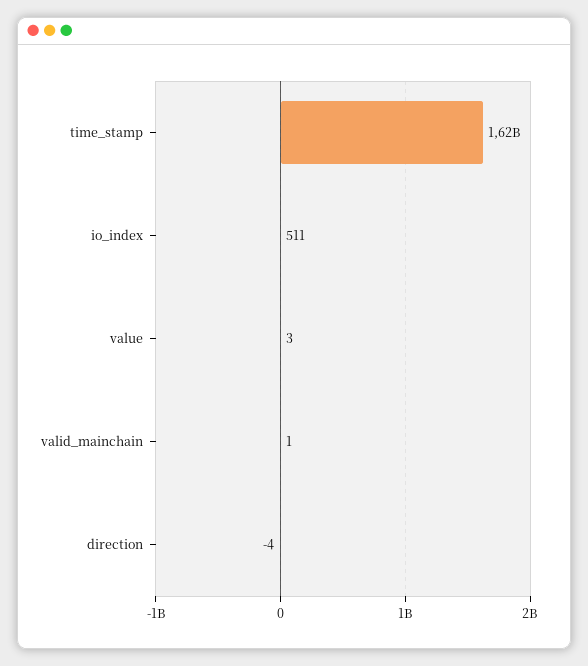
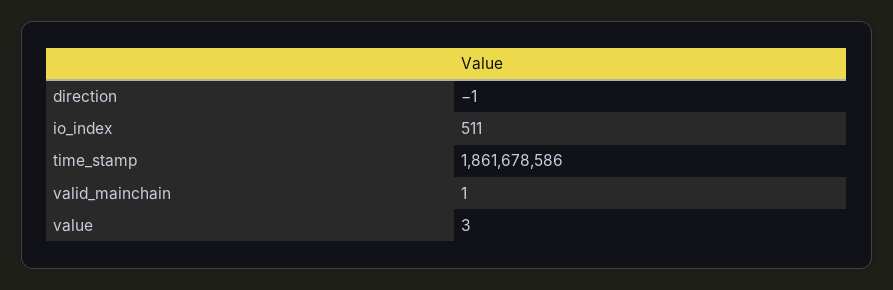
  {
-   "time_stamp": 1620000000,
+   "time_stamp": 1861678586,
    "io_index": 511,
    "value": 3,
    "valid_mainchain": 1,
-   "direction": -4
+   "direction": -1
  }

